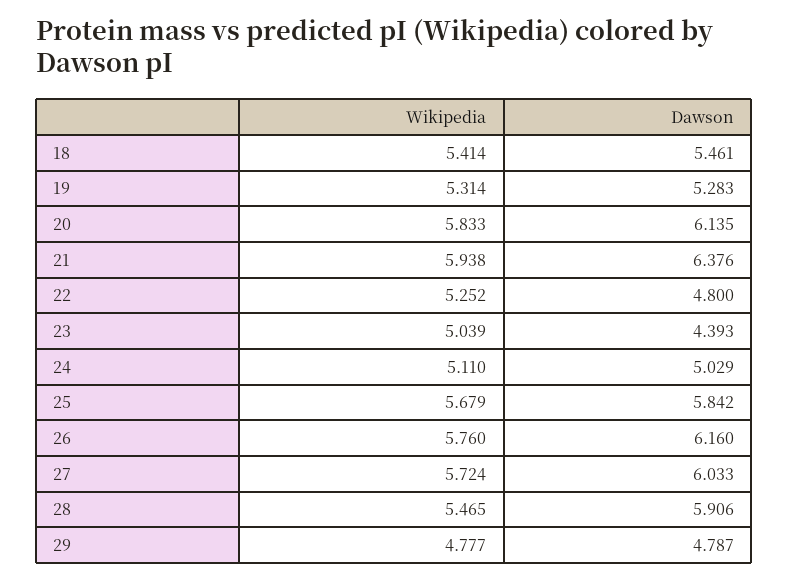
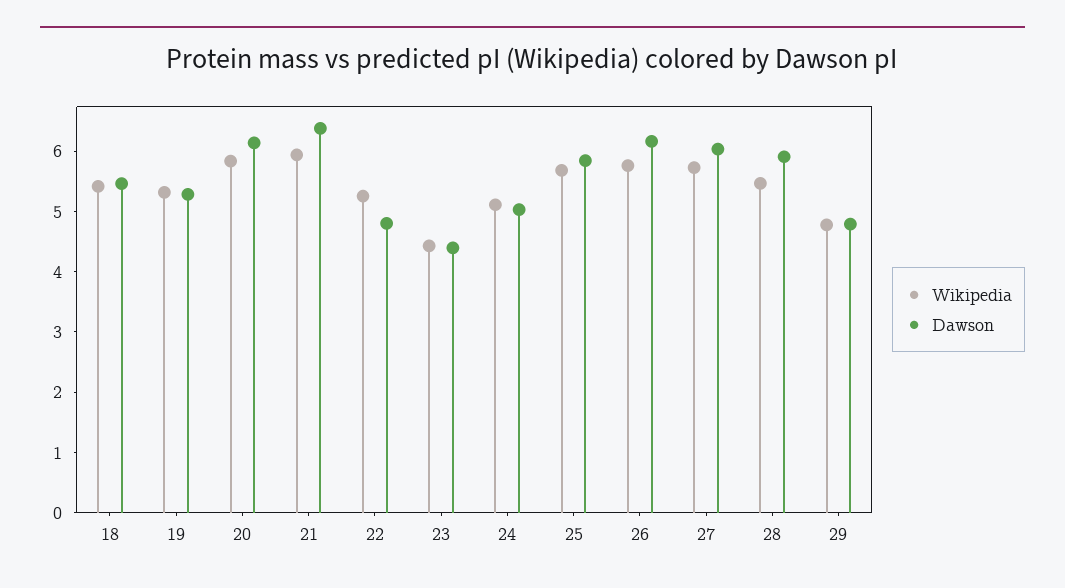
  {
    "Wikipedia": {
      "18": 5.414,
      "19": 5.314,
      "20": 5.833,
      "21": 5.938,
      "22": 5.252,
-     "23": 5.039,
+     "23": 4.4,
      "24": 5.11,
      "25": 5.679,
      "26": 5.76,
      "27": 5.724,
      "28": 5.465,
      "29": 4.777
    },
    "Dawson": {
      "18": 5.461,
      "19": 5.283,
      "20": 6.135,
      "21": 6.376,
      "22": 4.8,
      "23": 4.393,
      "24": 5.029,
      "25": 5.842,
      "26": 6.16,
      "27": 6.033,
      "28": 5.906,
      "29": 4.787
    }
  }

